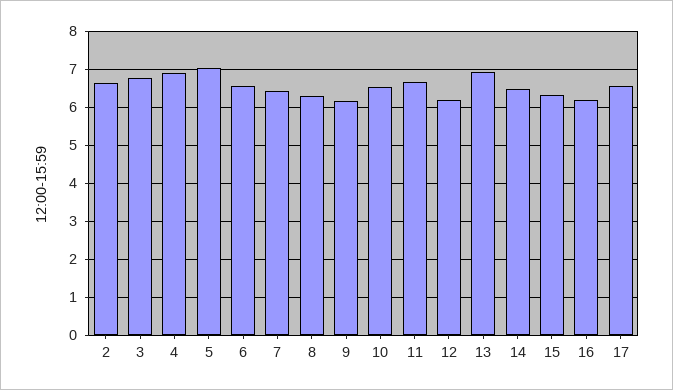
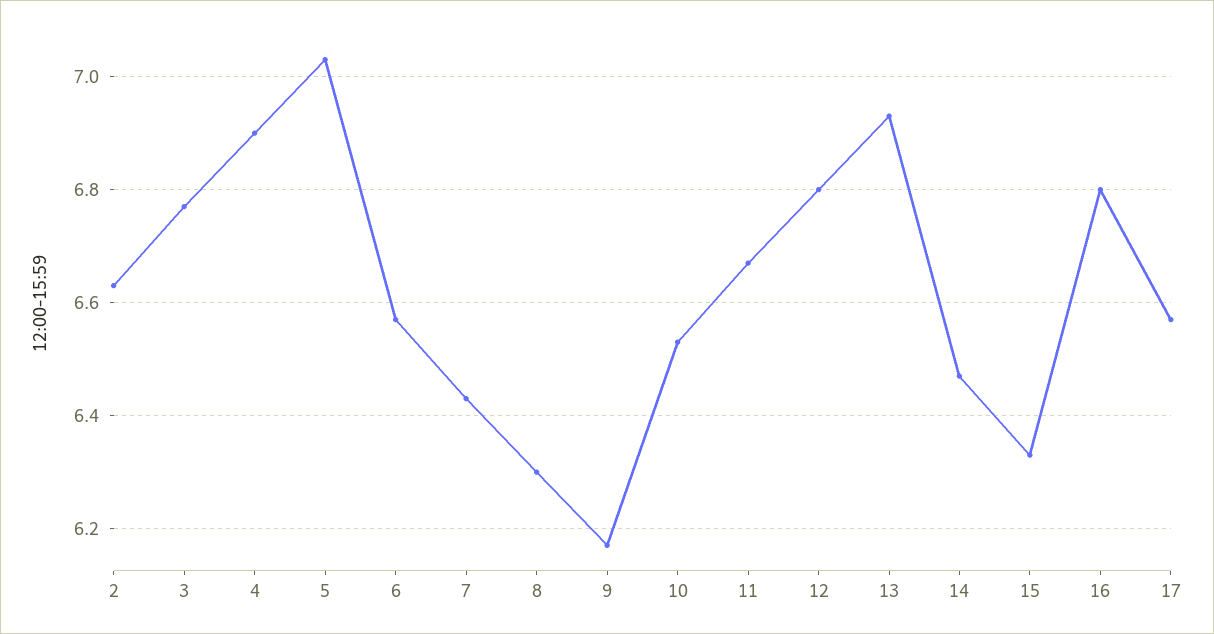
  {
    "2": 6.65,
    "3": 6.75,
    "4": 6.9,
    "5": 7.05,
    "6": 6.55,
    "7": 6.45,
    "8": 6.3,
    "9": 6.15,
    "10": 6.55,
    "11": 6.65,
-   "12": 6.2,
+   "12": 6.8,
    "13": 6.95,
    "14": 6.45,
    "15": 6.35,
-   "16": 6.2,
+   "16": 6.8,
    "17": 6.55
  }

